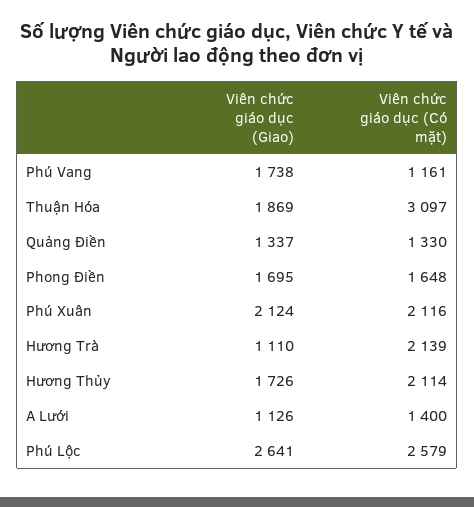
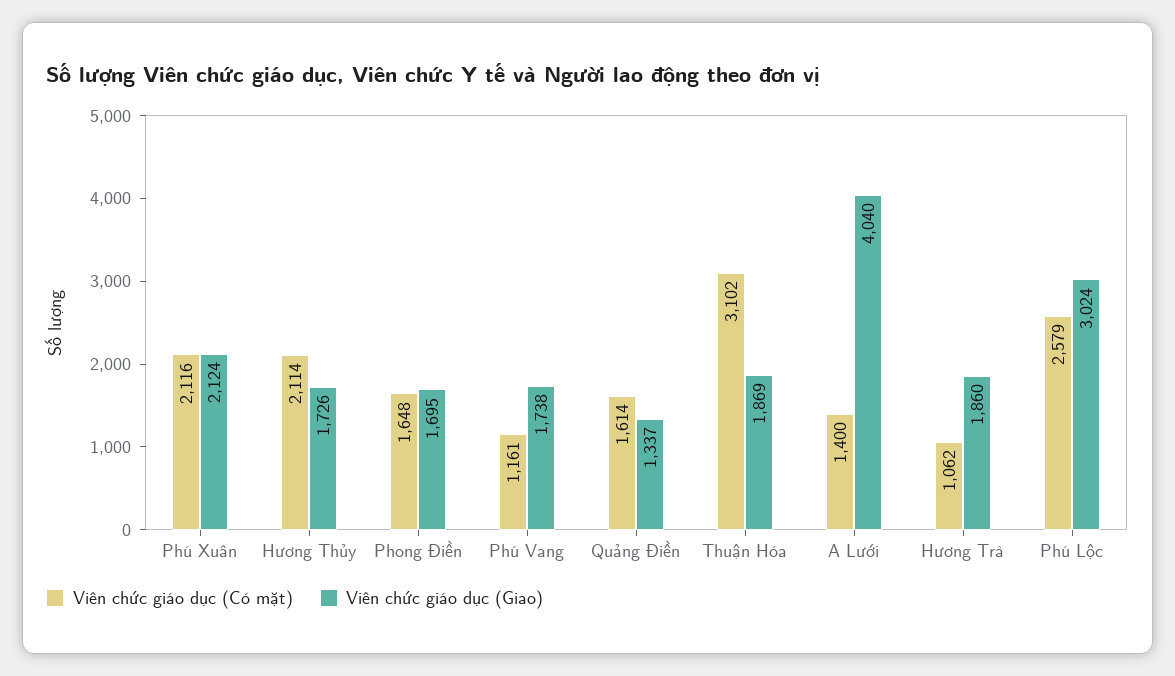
  {
    "Viên chức giáo dục (Giao)": {
      "Phú Vang": 1738,
      "Thuận Hóa": 1869,
      "Quảng Điền": 1337,
      "Phong Điền": 1695,
      "Phú Xuân": 2124,
-     "Hương Trà": 1110,
+     "Hương Trà": 1860,
      "Hương Thủy": 1726,
-     "A Lưới": 1126,
+     "A Lưới": 4040,
-     "Phú Lộc": 2641
+     "Phú Lộc": 3024
    },
    "Viên chức giáo dục (Có mặt)": {
      "Phú Vang": 1161,
-     "Thuận Hóa": 3097,
+     "Thuận Hóa": 3102,
-     "Quảng Điền": 1330,
+     "Quảng Điền": 1614,
      "Phong Điền": 1648,
      "Phú Xuân": 2116,
-     "Hương Trà": 2139,
+     "Hương Trà": 1062,
      "Hương Thủy": 2114,
      "A Lưới": 1400,
      "Phú Lộc": 2579
    }
  }

